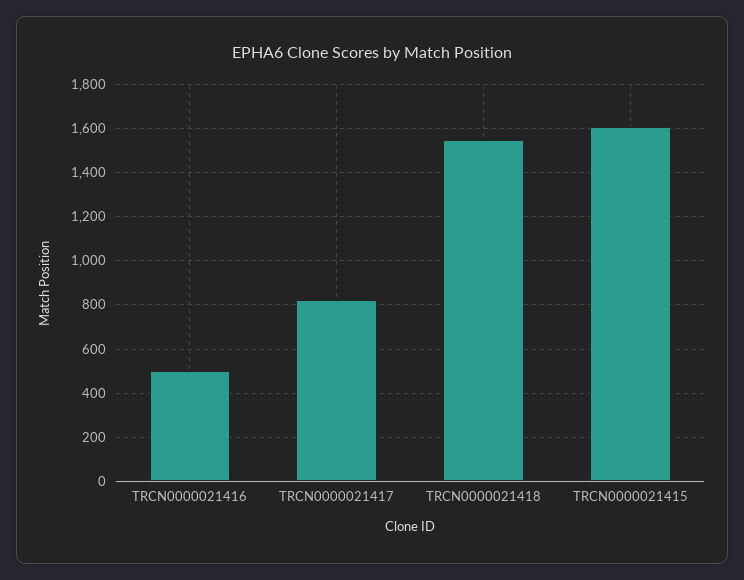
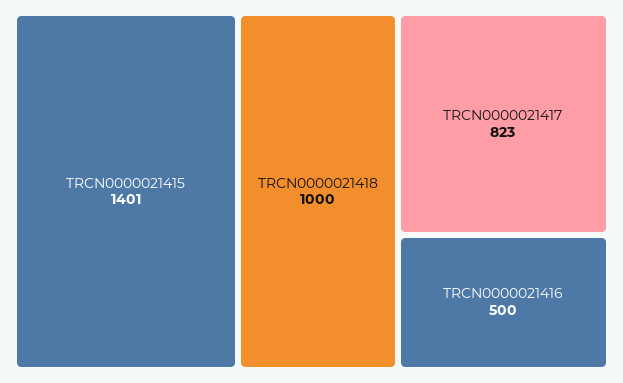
  {
    "TRCN0000021416": 500,
    "TRCN0000021417": 823,
-   "TRCN0000021418": 1550,
+   "TRCN0000021418": 1000,
-   "TRCN0000021415": 1600
+   "TRCN0000021415": 1401
  }

